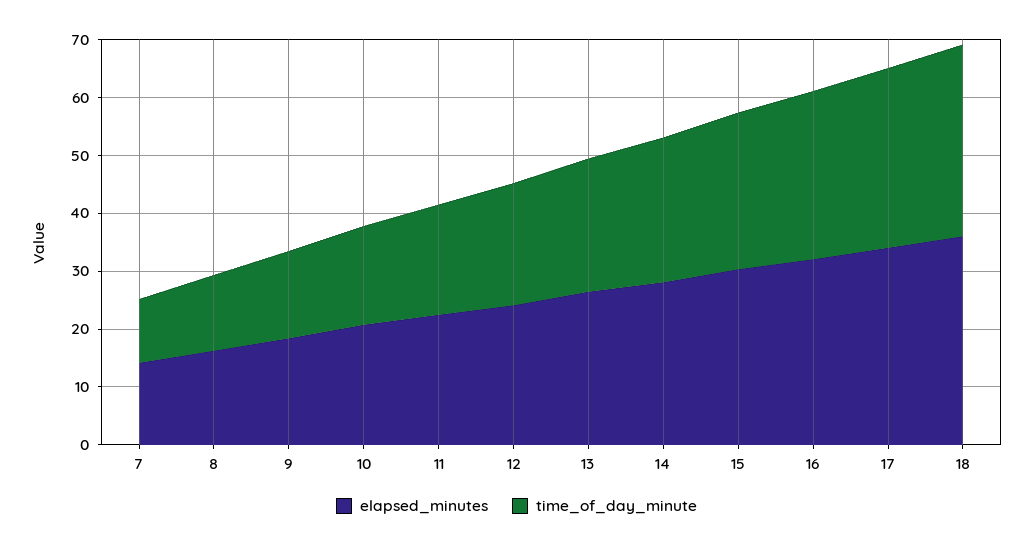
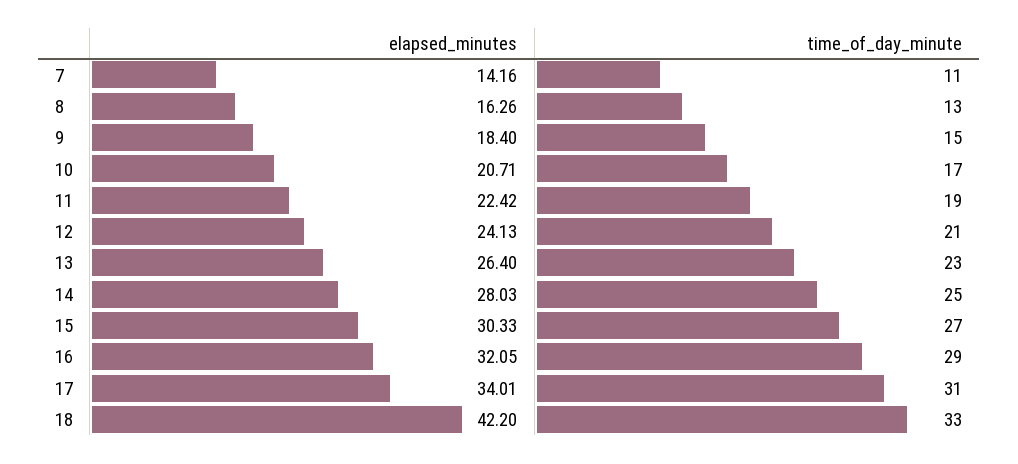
  {
    "elapsed_minutes": {
      "7": 14.16,
      "8": 16.26,
      "9": 18.4,
      "10": 20.71,
      "11": 22.42,
      "12": 24.13,
      "13": 26.4,
      "14": 28.03,
      "15": 30.33,
      "16": 32.05,
      "17": 34.01,
-     "18": 36
+     "18": 42.2
    },
    "time_of_day_minute": {
      "7": 11,
      "8": 13,
      "9": 15,
      "10": 17,
      "11": 19,
      "12": 21,
      "13": 23,
      "14": 25,
      "15": 27,
      "16": 29,
      "17": 31,
      "18": 33
    }
  }

